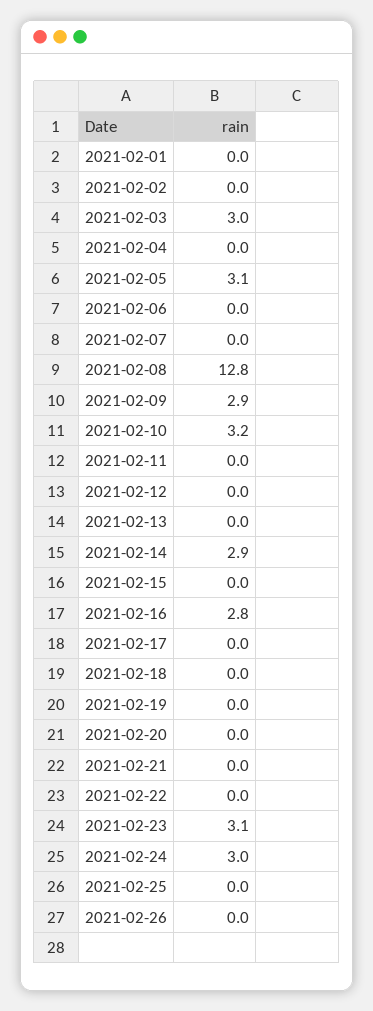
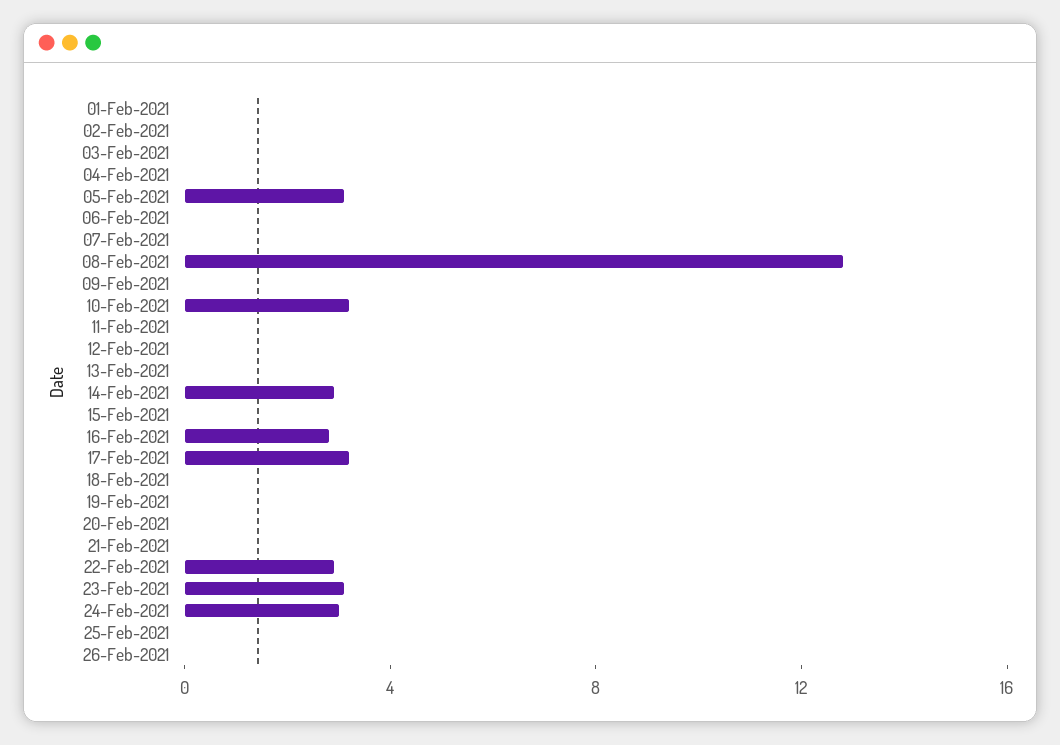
  {
    "2021-02-01": 0,
    "2021-02-02": 0,
-   "2021-02-03": 3,
+   "2021-02-03": 0,
    "2021-02-04": 0,
    "2021-02-05": 3.1,
    "2021-02-06": 0,
    "2021-02-07": 0,
    "2021-02-08": 12.8,
-   "2021-02-09": 2.9,
+   "2021-02-09": 0,
    "2021-02-10": 3.2,
    "2021-02-11": 0,
    "2021-02-12": 0,
    "2021-02-13": 0,
    "2021-02-14": 2.9,
    "2021-02-15": 0,
    "2021-02-16": 2.8,
-   "2021-02-17": 0,
+   "2021-02-17": 3,
    "2021-02-18": 0,
    "2021-02-19": 0,
    "2021-02-20": 0,
    "2021-02-21": 0,
-   "2021-02-22": 0,
+   "2021-02-22": 3,
    "2021-02-23": 3.1,
    "2021-02-24": 3,
    "2021-02-25": 0,
    "2021-02-26": 0
  }

